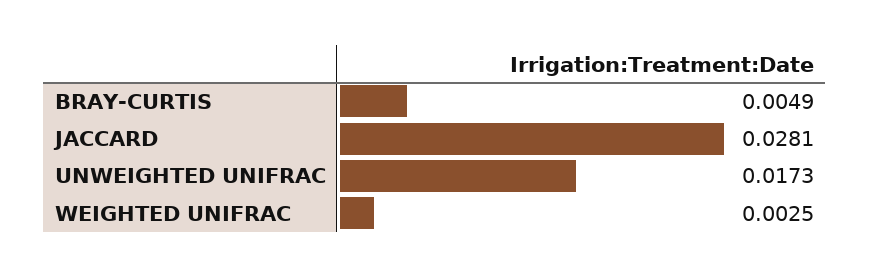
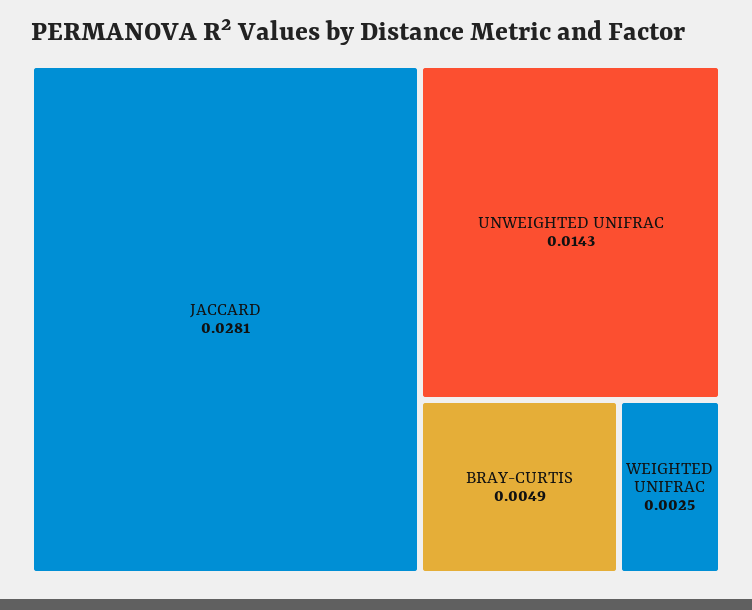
  {
    "BRAY-CURTIS": 0.0049,
    "JACCARD": 0.0281,
-   "UNWEIGHTED UNIFRAC": 0.0173,
+   "UNWEIGHTED UNIFRAC": 0.0143,
    "WEIGHTED UNIFRAC": 0.0025
  }

